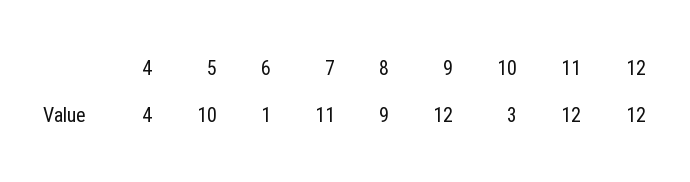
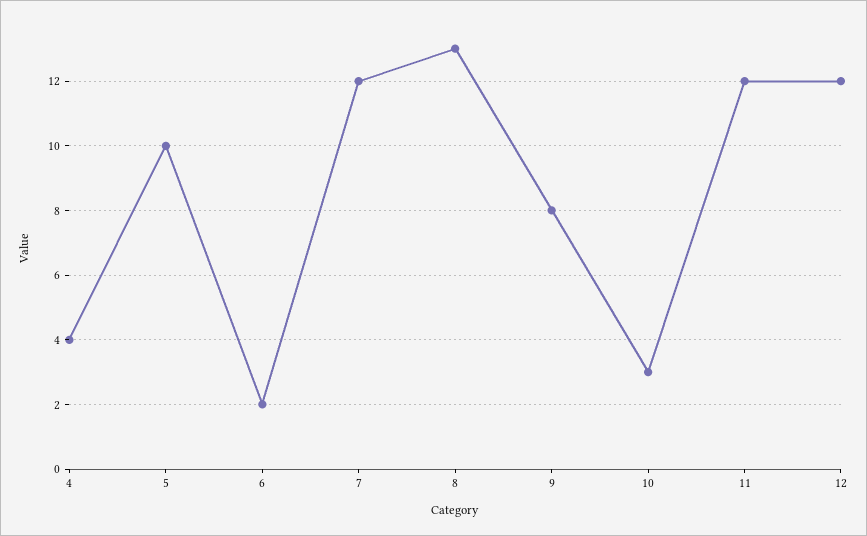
  {
    "4": 4,
    "5": 10,
-   "6": 1,
+   "6": 2,
-   "7": 11,
+   "7": 12,
-   "8": 9,
+   "8": 13,
-   "9": 12,
+   "9": 8,
    "10": 3,
    "11": 12,
    "12": 12
  }

